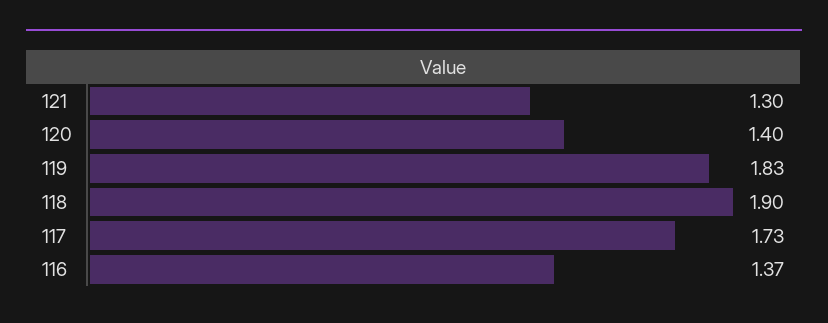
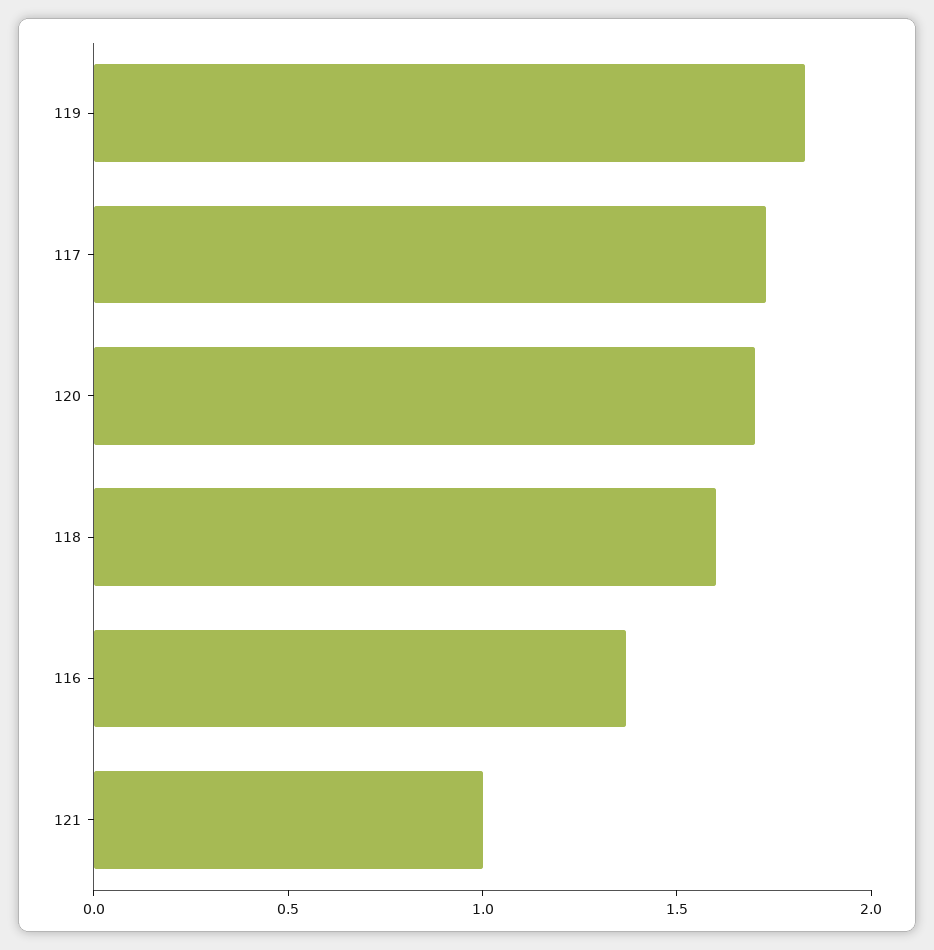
  {
-   "121": 1.3,
+   "121": 1,
-   "120": 1.4,
+   "120": 1.7,
    "119": 1.83,
-   "118": 1.9,
+   "118": 1.6,
    "117": 1.73,
    "116": 1.37
  }

